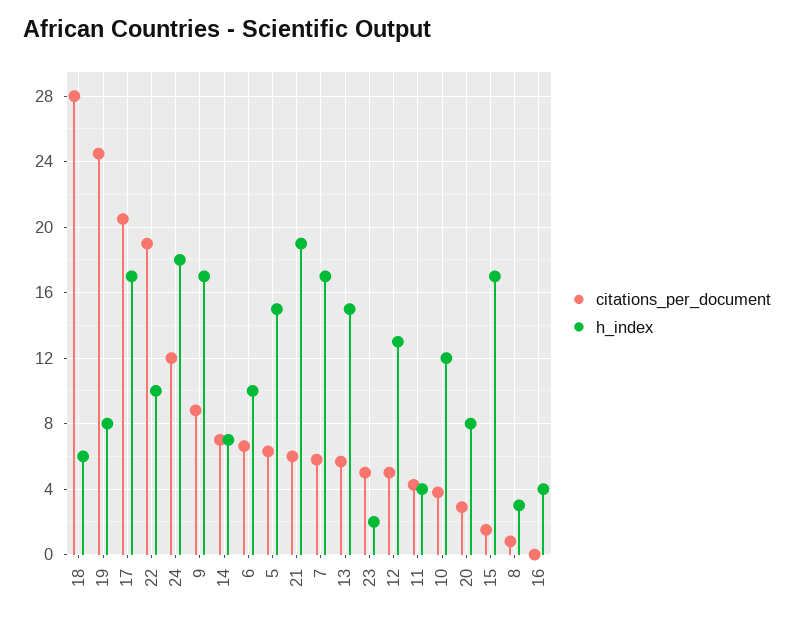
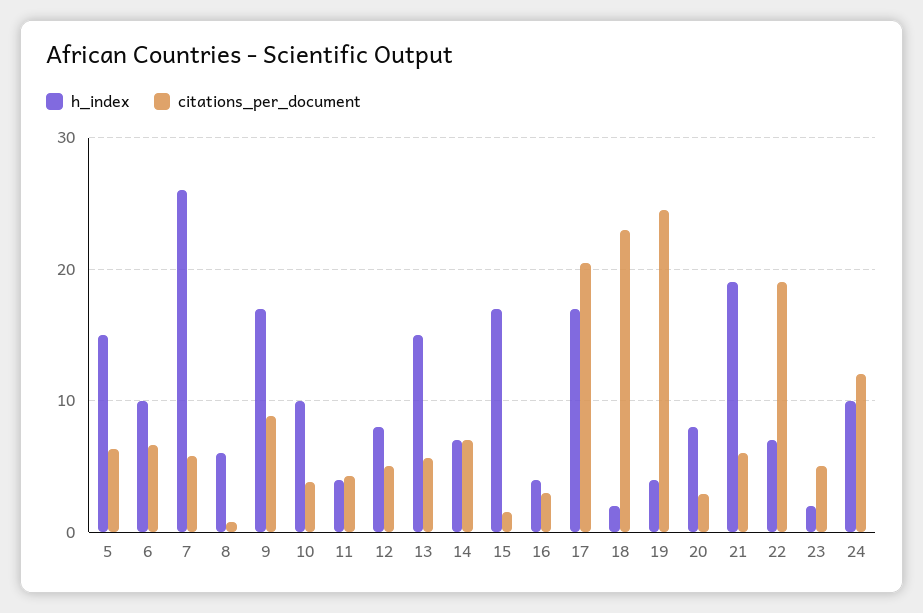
  {
    "citations_per_document": {
-     "18": 28,
+     "18": 23,
      "19": 24.5,
      "17": 20.5,
      "22": 19,
      "24": 12,
      "9": 9,
      "14": 7,
      "6": 6.5,
      "5": 6.5,
      "21": 6,
      "7": 6,
      "13": 5.5,
      "23": 5,
      "12": 5,
      "11": 4.5,
      "10": 4,
      "20": 3,
      "15": 1.5,
      "8": 1,
-     "16": 0
+     "16": 3
    },
    "h_index": {
-     "18": 6,
+     "18": 2,
-     "19": 8,
+     "19": 4,
      "17": 17,
-     "22": 10,
+     "22": 7,
-     "24": 18,
+     "24": 10,
      "9": 17,
      "14": 7,
      "6": 10,
      "5": 15,
      "21": 19,
-     "7": 17,
+     "7": 26,
      "13": 15,
      "23": 2,
-     "12": 13,
+     "12": 8,
      "11": 4,
-     "10": 12,
+     "10": 10,
      "20": 8,
      "15": 17,
-     "8": 3,
+     "8": 6,
      "16": 4
    }
  }

